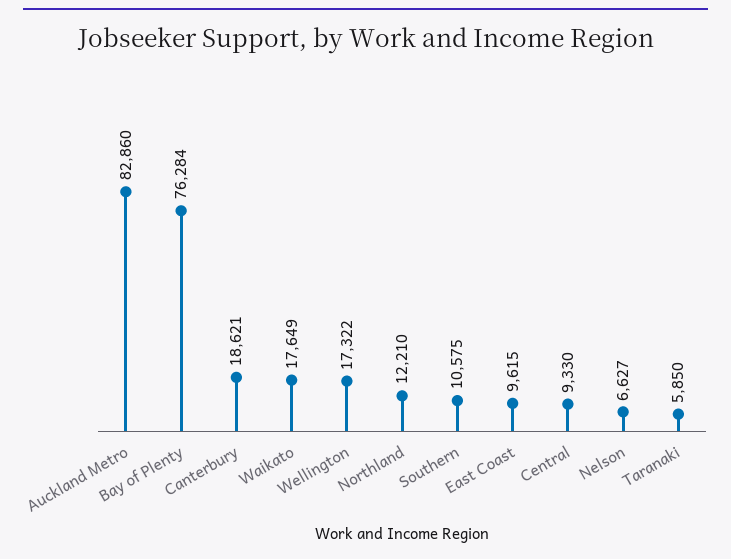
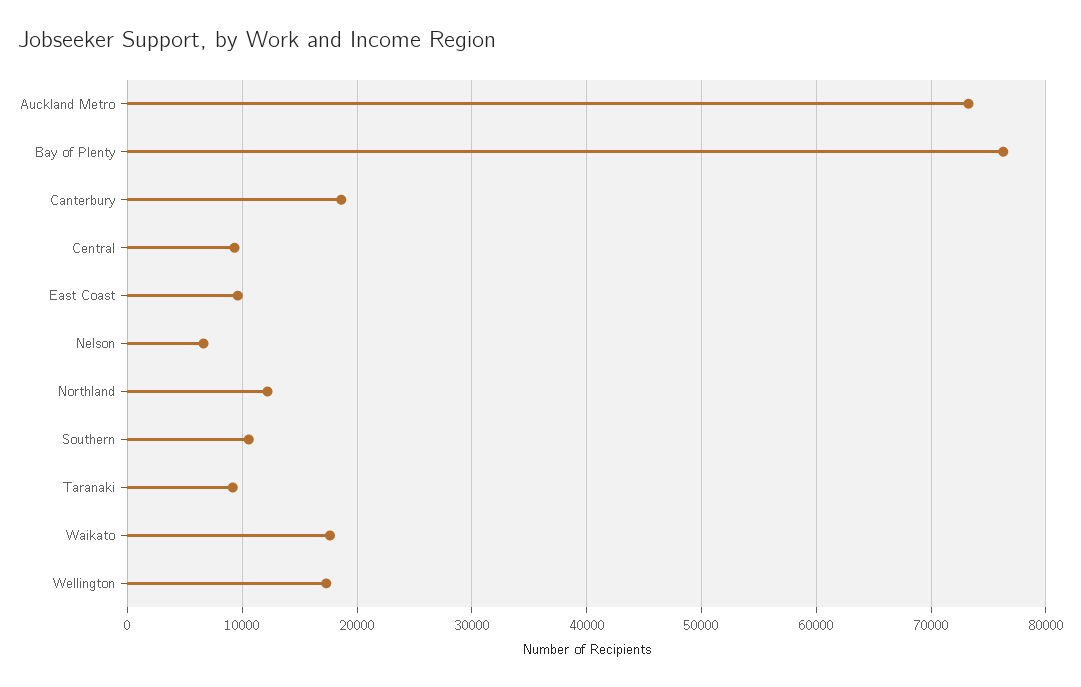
  {
-   "Auckland Metro": 82860,
+   "Auckland Metro": 73000,
    "Bay of Plenty": 76284,
    "Canterbury": 18621,
    "Waikato": 17649,
    "Wellington": 17322,
    "Northland": 12210,
    "Southern": 10575,
    "East Coast": 9615,
    "Central": 9330,
    "Nelson": 6627,
-   "Taranaki": 5850
+   "Taranaki": 9000
  }

